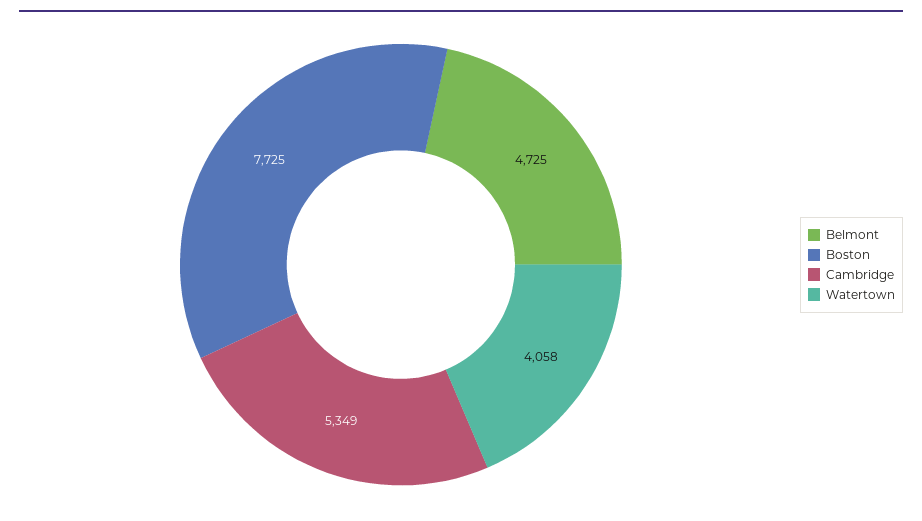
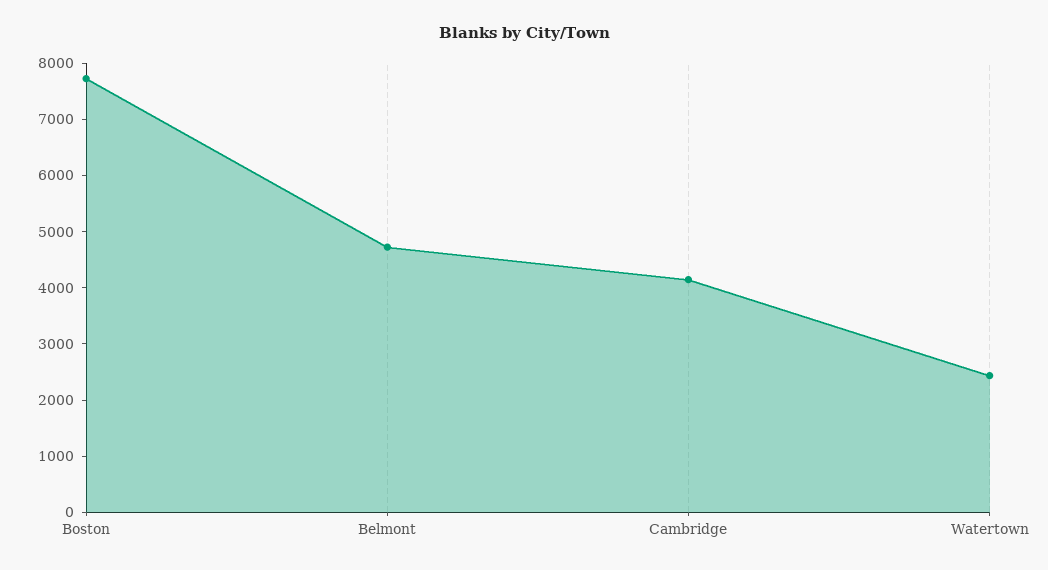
  {
    "Belmont": 4725,
    "Boston": 7725,
-   "Cambridge": 5349,
+   "Cambridge": 4200,
-   "Watertown": 4058
+   "Watertown": 2400
  }

